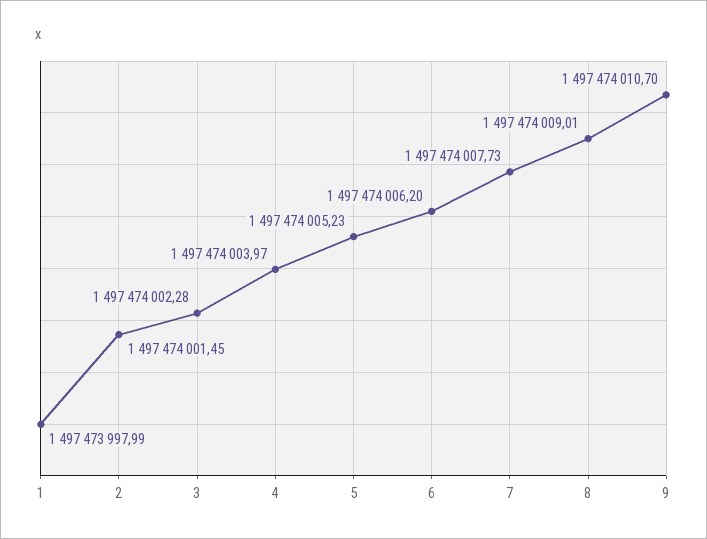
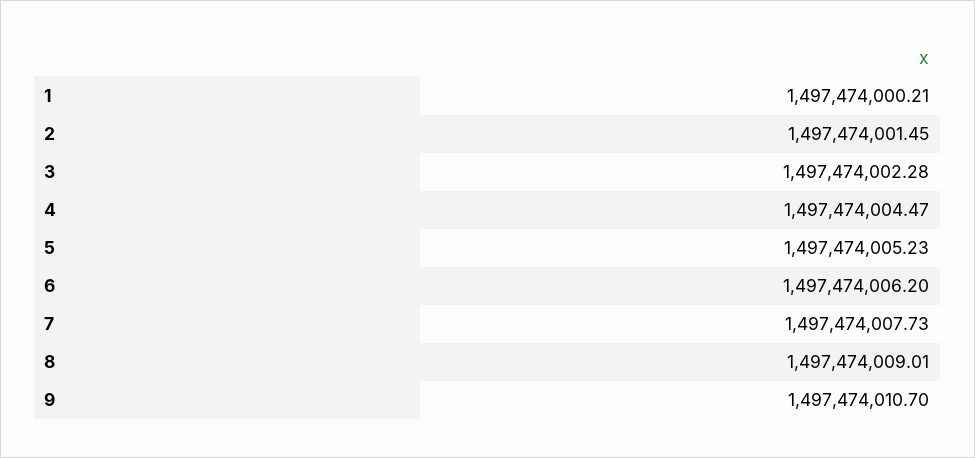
  {
-   "1": 1497473997.99,
+   "1": 1497474000.21,
    "2": 1497474001.45,
    "3": 1497474002.28,
-   "4": 1497474003.97,
+   "4": 1497474004.47,
    "5": 1497474005.23,
    "6": 1497474006.2,
    "7": 1497474007.73,
    "8": 1497474009.01,
    "9": 1497474010.7
  }

